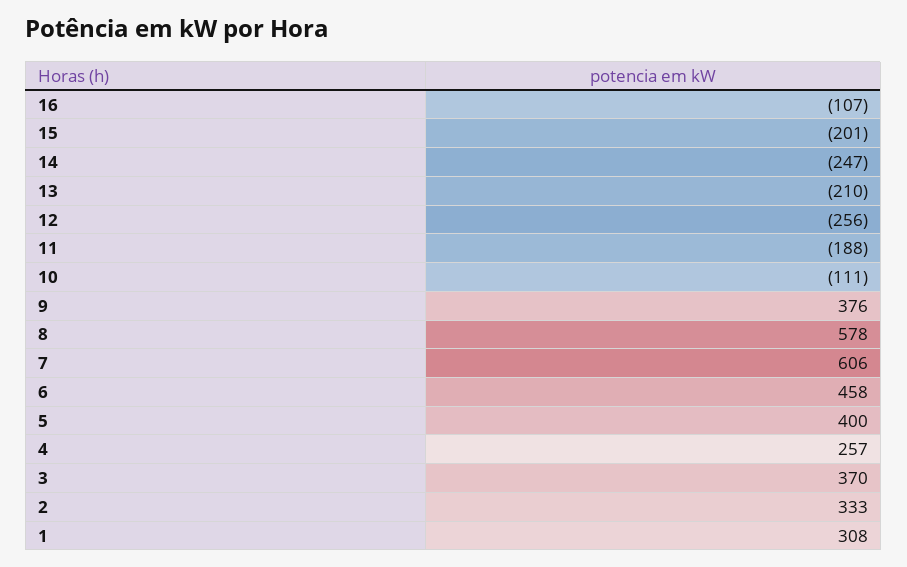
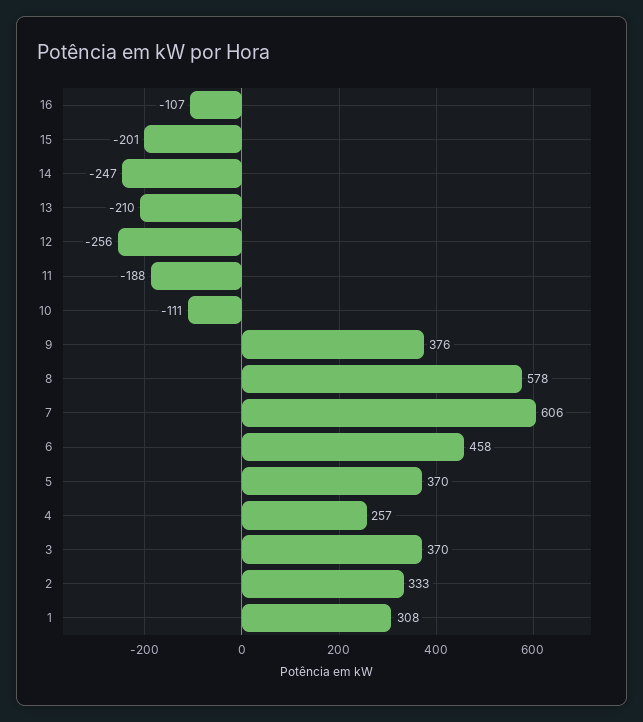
  {
    "16": -107,
    "15": -201,
    "14": -247,
    "13": -210,
    "12": -256,
    "11": -188,
    "10": -111,
    "9": 376,
    "8": 578,
    "7": 606,
    "6": 458,
-   "5": 400,
+   "5": 370,
    "4": 257,
    "3": 370,
    "2": 333,
    "1": 308
  }

